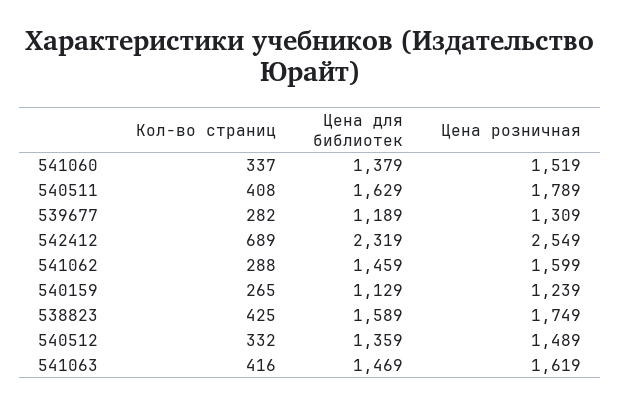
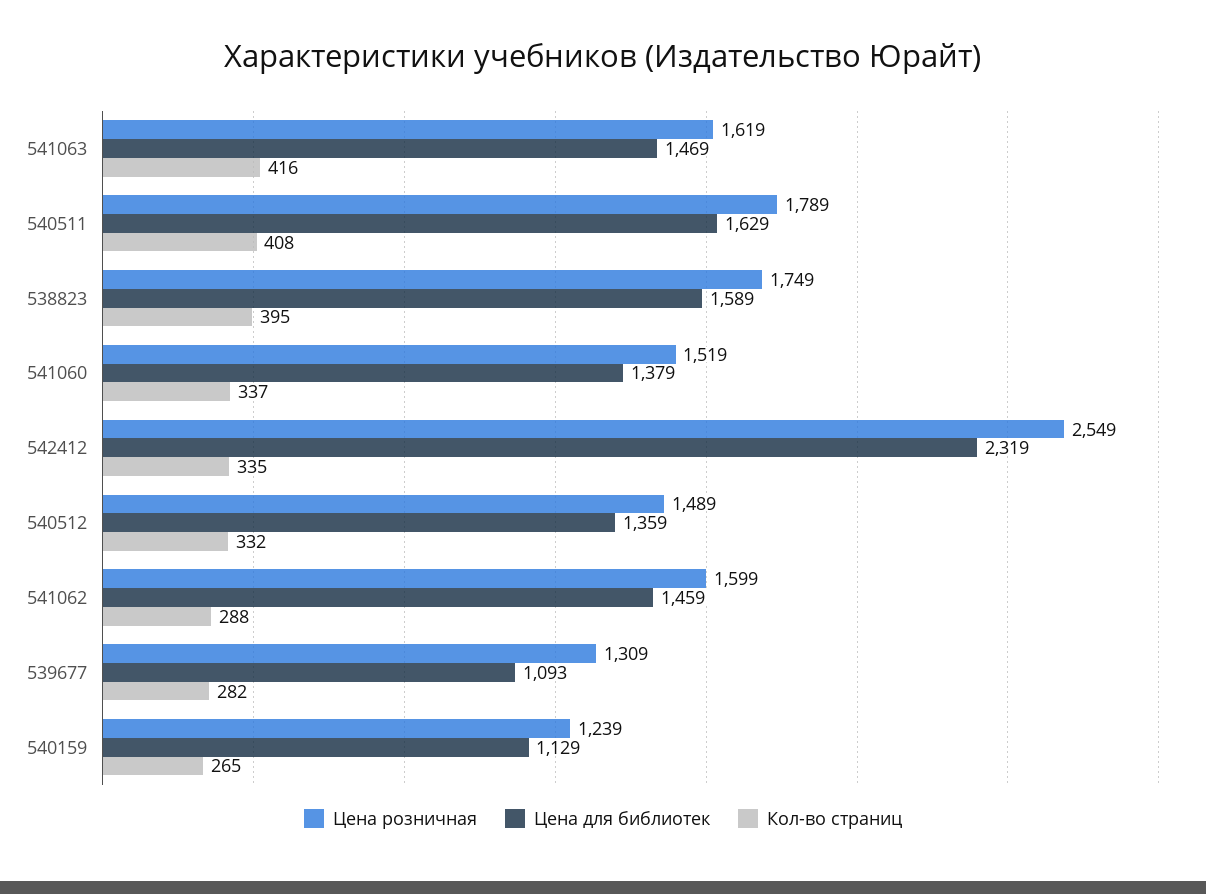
  {
    "Кол-во страниц": {
      "541060": 337,
      "540511": 408,
      "539677": 282,
-     "542412": 689,
+     "542412": 335,
      "541062": 288,
      "540159": 265,
-     "538823": 425,
+     "538823": 395,
      "540512": 332,
      "541063": 416
    },
    "Цена для библиотек": {
      "541060": 1379,
      "540511": 1629,
-     "539677": 1189,
+     "539677": 1093,
      "542412": 2319,
      "541062": 1459,
      "540159": 1129,
      "538823": 1589,
      "540512": 1359,
      "541063": 1469
    },
    "Цена розничная": {
      "541060": 1519,
      "540511": 1789,
      "539677": 1309,
      "542412": 2549,
      "541062": 1599,
      "540159": 1239,
      "538823": 1749,
      "540512": 1489,
      "541063": 1619
    }
  }

